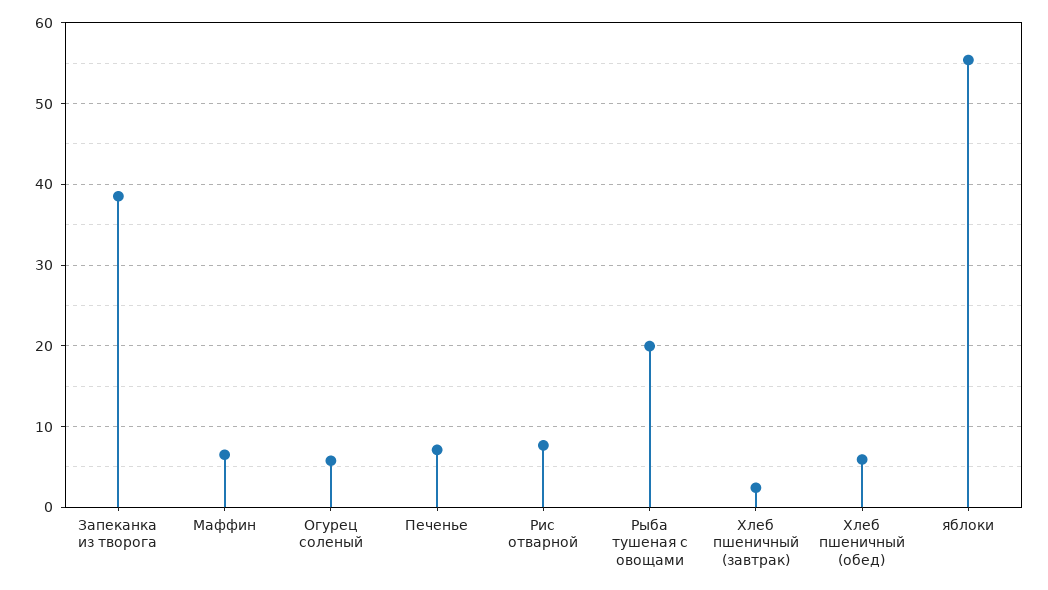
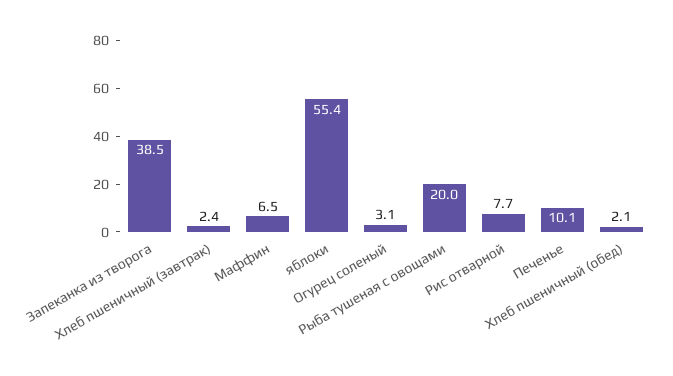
  {
    "Запеканка из творога": 38.5,
    "Маффин": 6.5,
-   "Огурец соленый": 6,
+   "Огурец соленый": 3.1,
-   "Печенье": 7,
+   "Печенье": 10.1,
    "Рис отварной": 7.7,
    "Рыба тушеная с овощами": 20,
    "Хлеб пшеничный (завтрак)": 2.4,
-   "Хлеб пшеничный (обед)": 6,
+   "Хлеб пшеничный (обед)": 2.1,
    "яблоки": 55.4
  }

